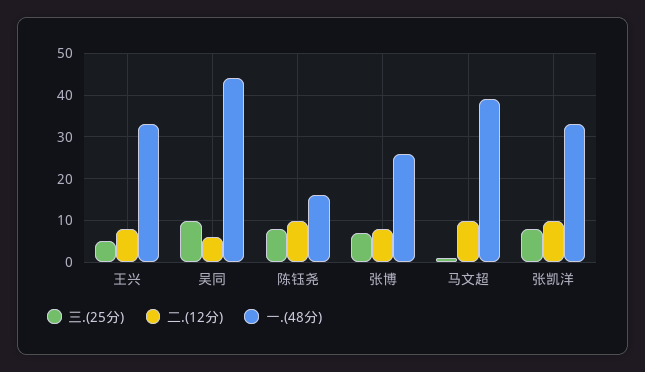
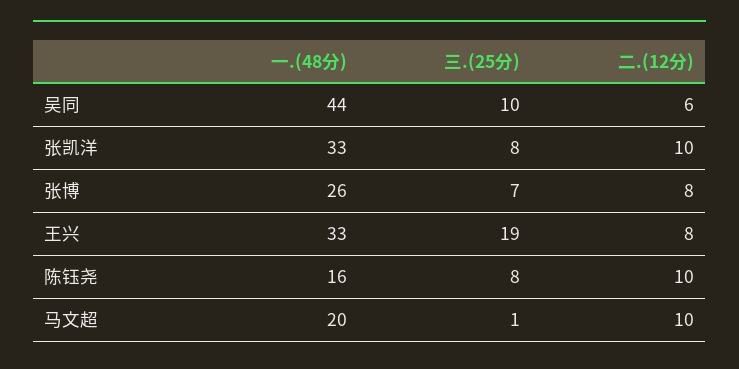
  {
    "三.(25分)": {
-     "王兴": 5,
+     "王兴": 19,
      "吴同": 10,
      "陈钰尧": 8,
      "张博": 7,
      "马文超": 1,
      "张凯洋": 8
    },
    "二.(12分)": {
      "王兴": 8,
      "吴同": 6,
      "陈钰尧": 10,
      "张博": 8,
      "马文超": 10,
      "张凯洋": 10
    },
    "一.(48分)": {
      "王兴": 33,
      "吴同": 44,
      "陈钰尧": 16,
      "张博": 26,
-     "马文超": 40,
+     "马文超": 20,
      "张凯洋": 33
    }
  }

